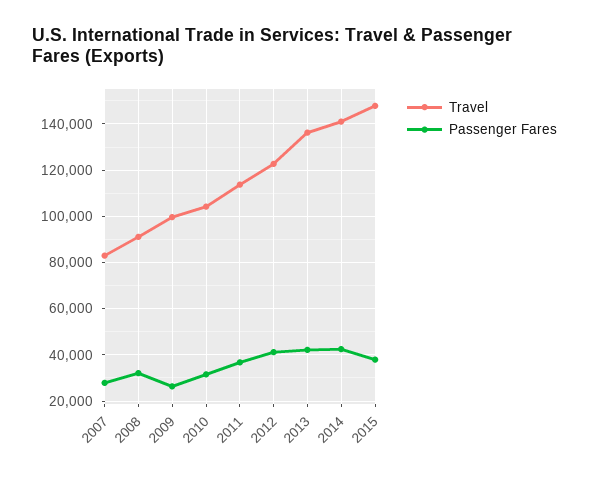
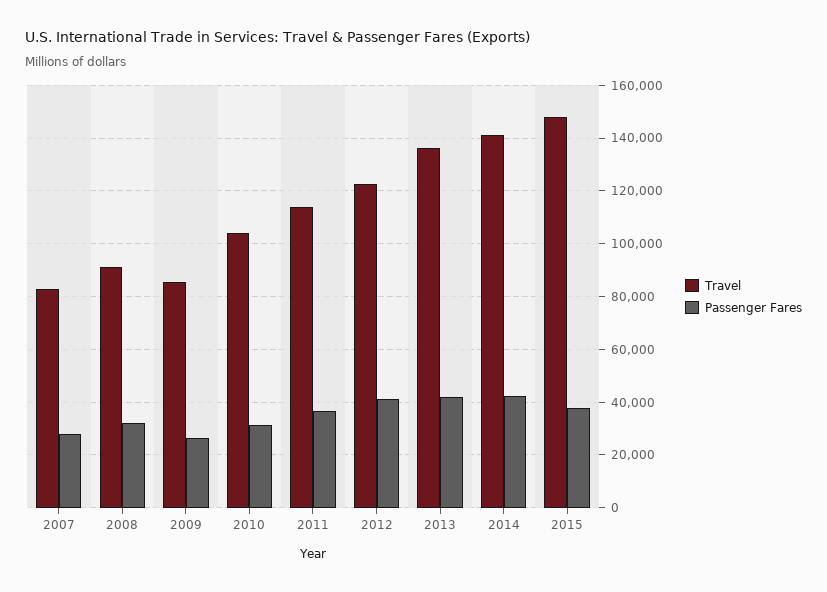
  {
    "Travel": {
      "2007": 82500,
      "2008": 90000,
-     "2009": 100000,
+     "2009": 85000,
      "2010": 105000,
      "2011": 115000,
      "2012": 122500,
      "2013": 137500,
      "2014": 140000,
      "2015": 147500
    },
    "Passenger Fares": {
      "2007": 27500,
      "2008": 32500,
      "2009": 27500,
      "2010": 32500,
      "2011": 37500,
      "2012": 40000,
      "2013": 42500,
      "2014": 42500,
      "2015": 37500
    }
  }

